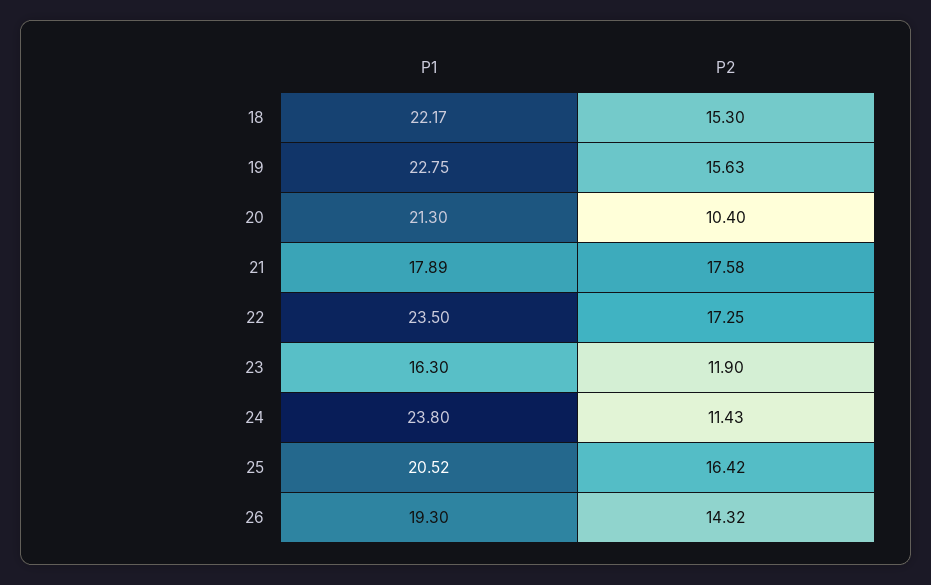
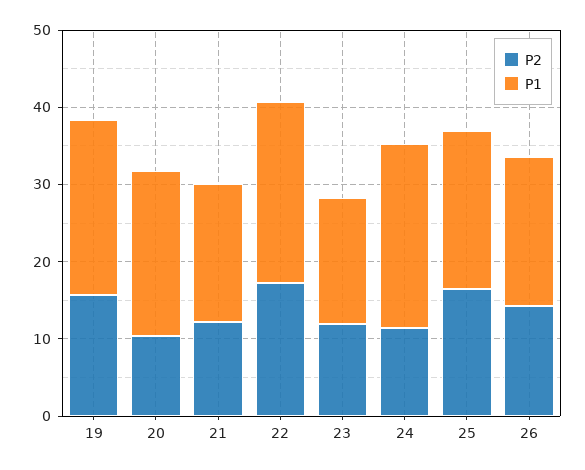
  {
    "P1": {
-     "18": 22.17,
      "19": 22.75,
      "20": 21.3,
      "21": 17.89,
      "22": 23.5,
      "23": 16.3,
      "24": 23.8,
      "25": 20.52,
      "26": 19.3
    },
    "P2": {
-     "18": 15.3,
      "19": 15.63,
      "20": 10.4,
-     "21": 17.58,
+     "21": 12,
      "22": 17.25,
      "23": 11.9,
      "24": 11.43,
      "25": 16.42,
      "26": 14.32
    }
  }

